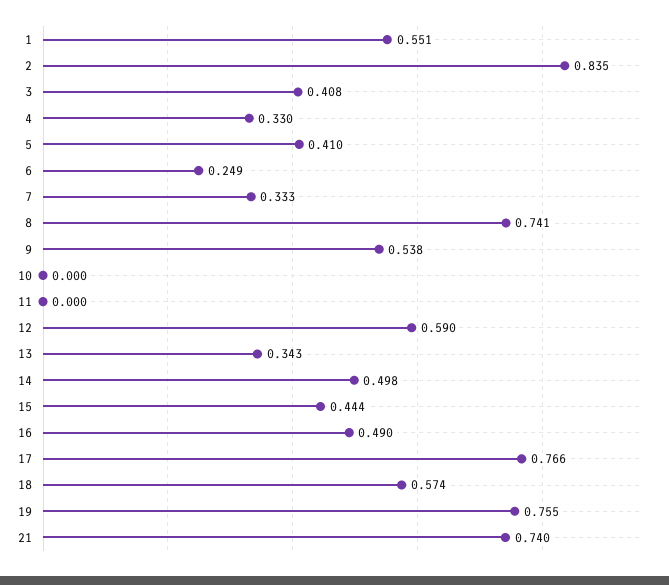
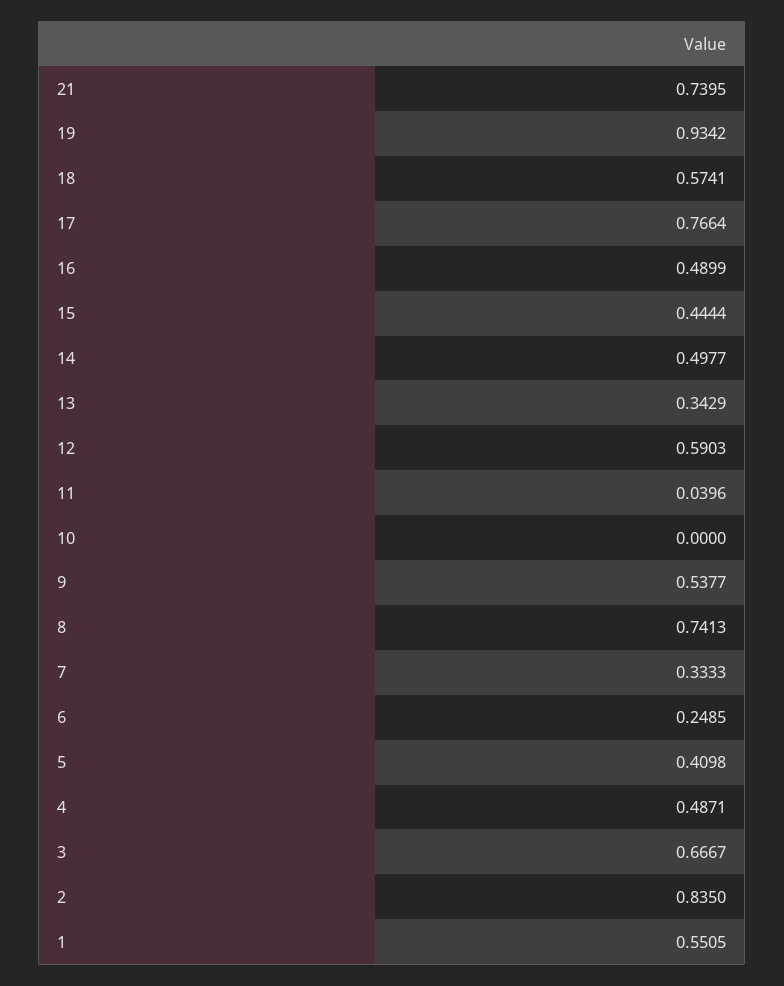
  {
    "1": 0.5505,
    "2": 0.835,
-   "3": 0.408,
+   "3": 0.6667,
-   "4": 0.33,
+   "4": 0.4871,
    "5": 0.4098,
    "6": 0.2485,
    "7": 0.3333,
    "8": 0.7413,
    "9": 0.5377,
    "10": 0,
-   "11": 0,
+   "11": 0.0396,
    "12": 0.5903,
    "13": 0.3429,
    "14": 0.4977,
    "15": 0.4444,
    "16": 0.4899,
    "17": 0.7664,
    "18": 0.5741,
-   "19": 0.755,
+   "19": 0.9342,
    "21": 0.7395
  }

